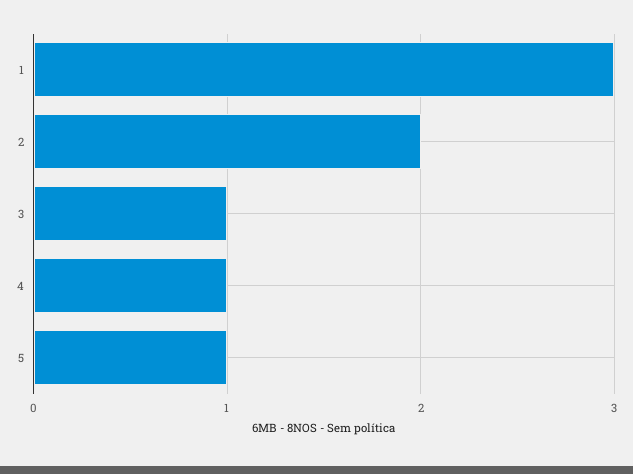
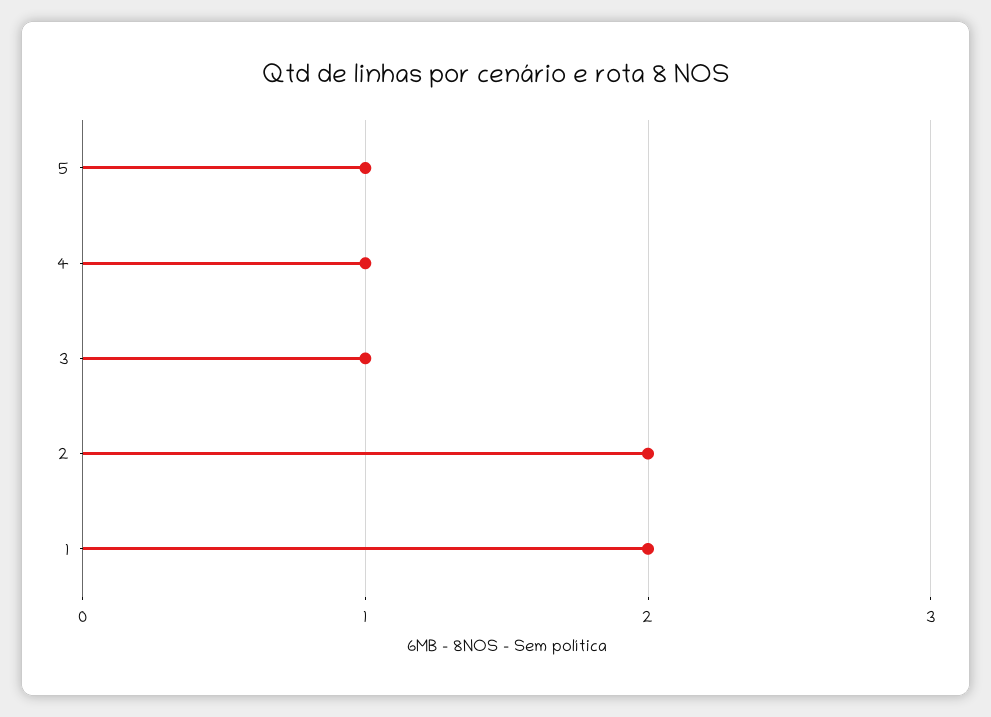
  {
-   "1": 3,
+   "1": 2,
    "2": 2,
    "3": 1,
    "4": 1,
    "5": 1
  }

